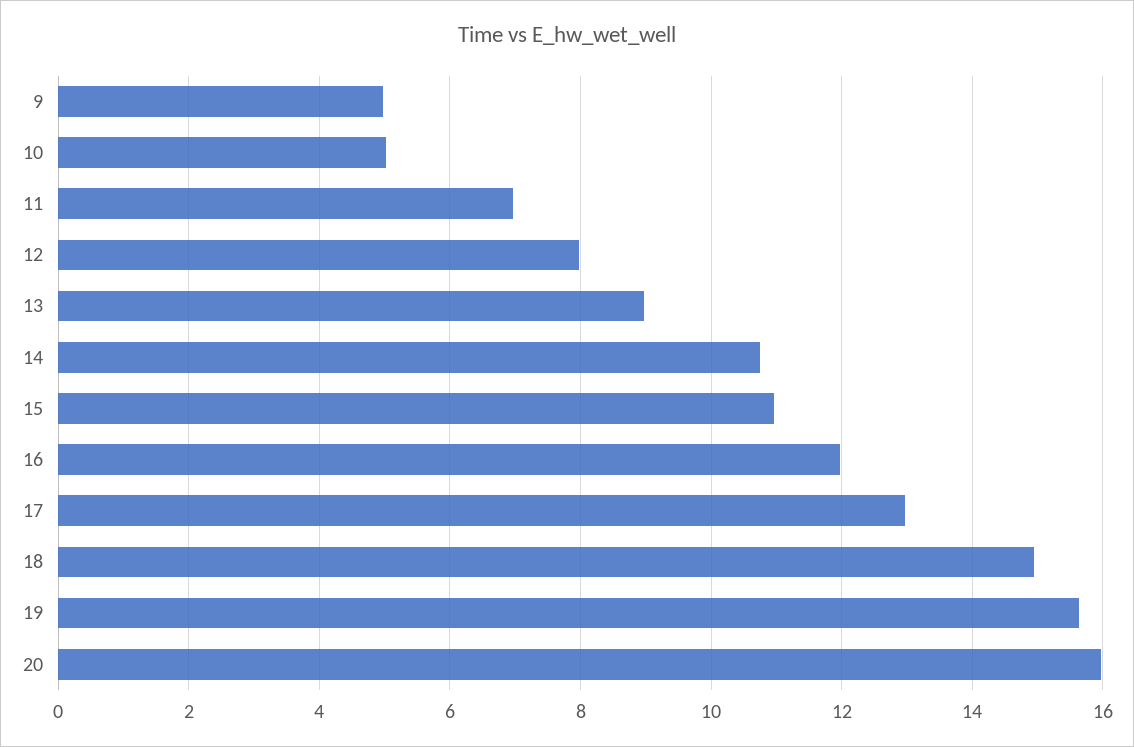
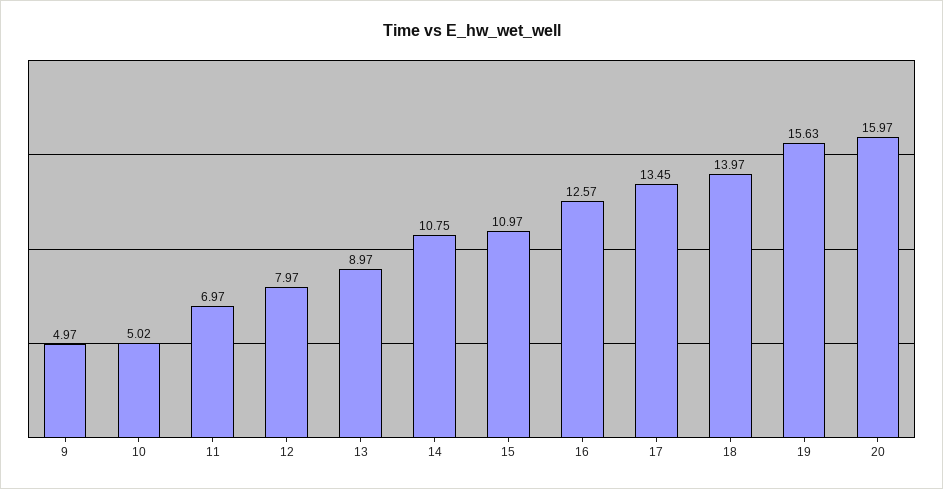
  {
    "9": 4.97,
    "10": 5.02,
    "11": 6.97,
    "12": 7.97,
    "13": 8.97,
    "14": 10.75,
    "15": 10.97,
-   "16": 12,
+   "16": 12.57,
-   "17": 13,
+   "17": 13.45,
-   "18": 15,
+   "18": 13.97,
    "19": 15.63,
    "20": 15.97
  }

